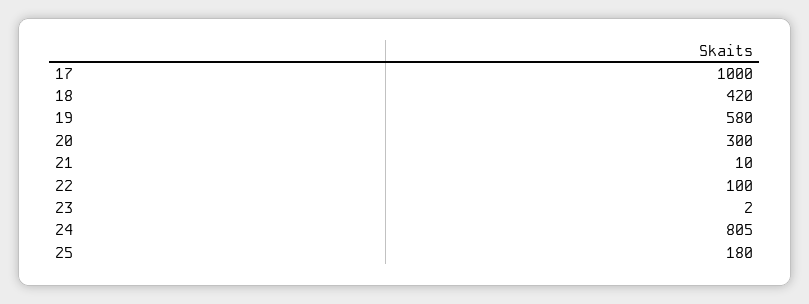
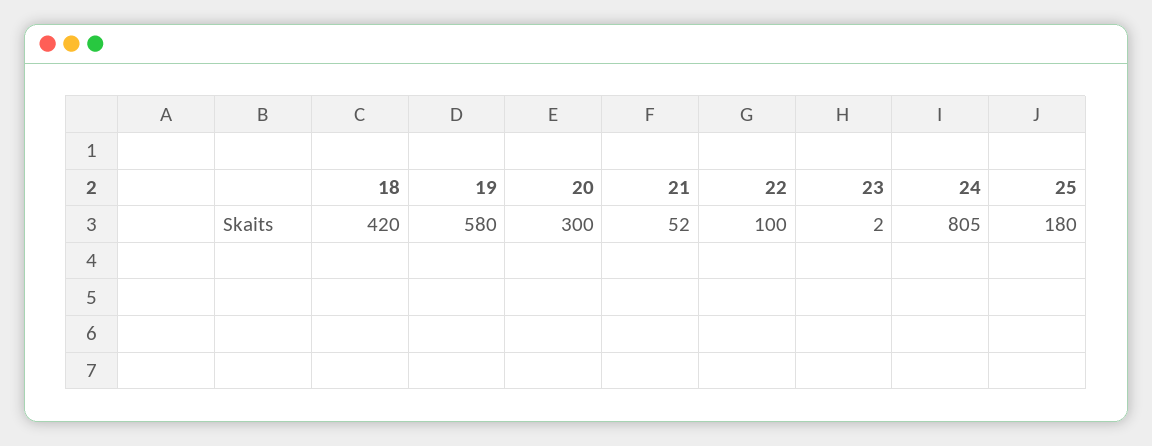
  {
-   "17": 1000,
    "18": 420,
    "19": 580,
    "20": 300,
-   "21": 10,
+   "21": 52,
    "22": 100,
    "23": 2,
    "24": 805,
    "25": 180
  }

